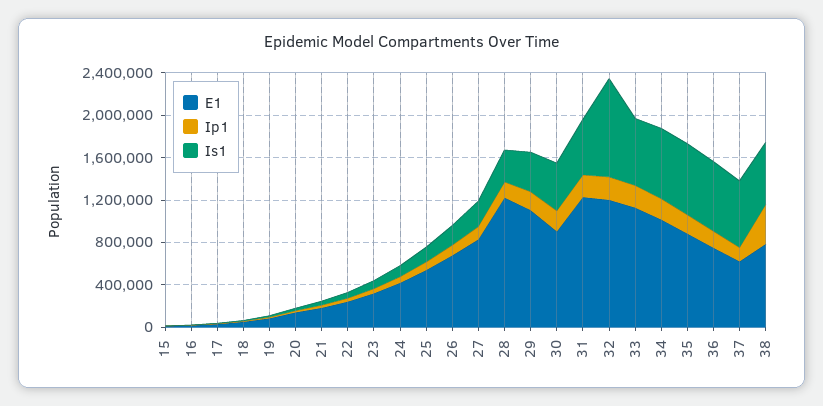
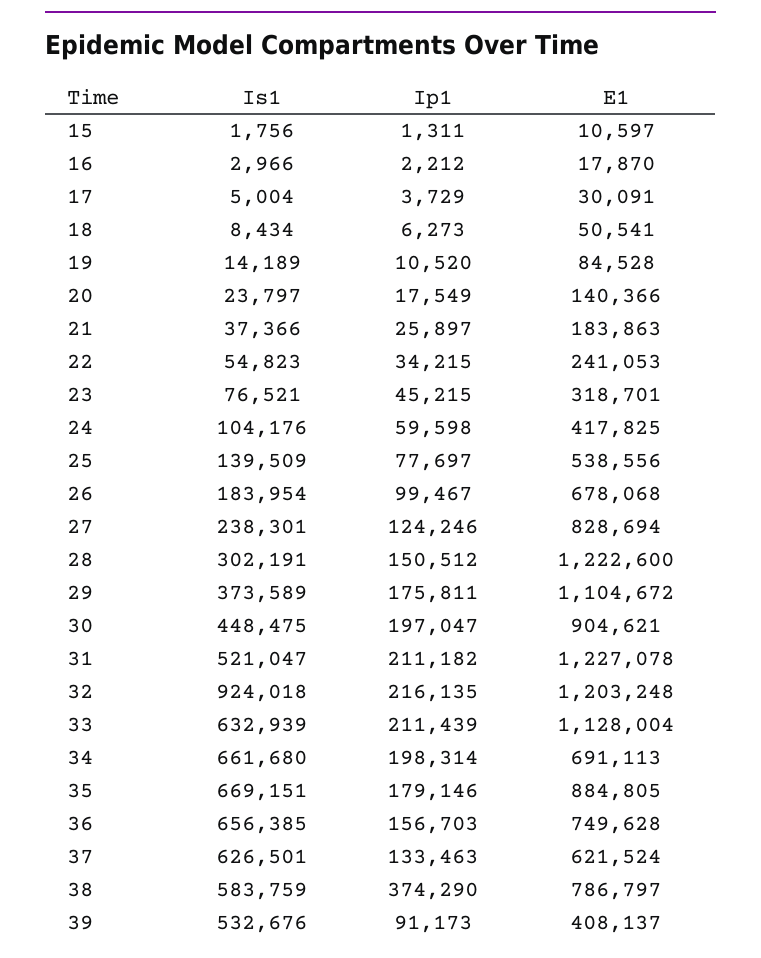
  {
    "E1": {
      "15": 10597,
      "16": 17870,
      "17": 30091,
      "18": 50541,
      "19": 84528,
      "20": 140366,
      "21": 183863,
      "22": 241053,
      "23": 318701,
      "24": 417825,
      "25": 538556,
      "26": 678068,
      "27": 828694,
      "28": 1222600,
      "29": 1104672,
      "30": 904621,
      "31": 1227078,
      "32": 1203248,
      "33": 1128004,
-     "34": 1000000,
+     "34": 691113,
      "35": 884805,
      "36": 749628,
      "37": 621524,
-     "38": 786797
+     "38": 786797,
+     "39": 408137
    },
    "Ip1": {
      "15": 1311,
      "16": 2212,
      "17": 3729,
      "18": 6273,
      "19": 10520,
      "20": 17549,
      "21": 25897,
      "22": 34215,
      "23": 45215,
      "24": 59598,
      "25": 77697,
      "26": 99467,
      "27": 124246,
      "28": 150512,
      "29": 175811,
      "30": 197047,
      "31": 211182,
      "32": 216135,
      "33": 211439,
      "34": 198314,
      "35": 179146,
      "36": 156703,
      "37": 133463,
-     "38": 374290
+     "38": 374290,
+     "39": 91173
    },
    "Is1": {
      "15": 1756,
      "16": 2966,
      "17": 5004,
      "18": 8434,
      "19": 14189,
      "20": 23797,
      "21": 37366,
      "22": 54823,
      "23": 76521,
      "24": 104176,
      "25": 139509,
      "26": 183954,
      "27": 238301,
      "28": 302191,
      "29": 373589,
      "30": 448475,
      "31": 521047,
      "32": 924018,
      "33": 632939,
      "34": 661680,
      "35": 669151,
      "36": 656385,
      "37": 626501,
-     "38": 583759
+     "38": 583759,
+     "39": 532676
    }
  }

